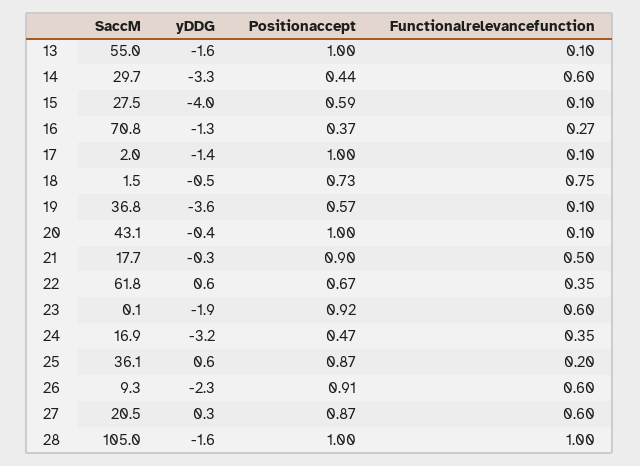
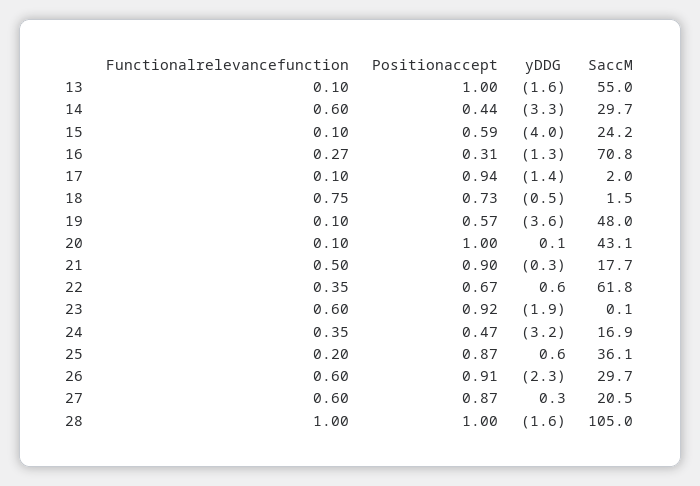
  {
    "SaccM": {
      "13": 55,
      "14": 29.7,
-     "15": 27.5,
+     "15": 24.2,
      "16": 70.8,
      "17": 2,
      "18": 1.5,
-     "19": 36.8,
+     "19": 48,
      "20": 43.1,
      "21": 17.7,
      "22": 61.8,
      "23": 0.1,
      "24": 16.9,
      "25": 36.1,
-     "26": 9.3,
+     "26": 29.7,
      "27": 20.5,
      "28": 105
    },
    "yDDG": {
      "13": -1.6,
      "14": -3.3,
      "15": -4,
      "16": -1.3,
      "17": -1.4,
      "18": -0.5,
      "19": -3.6,
-     "20": -0.4,
+     "20": 0.1,
      "21": -0.3,
      "22": 0.6,
      "23": -1.9,
      "24": -3.2,
      "25": 0.6,
      "26": -2.3,
      "27": 0.3,
      "28": -1.6
    },
    "Positionaccept": {
      "13": 1,
      "14": 0.44,
      "15": 0.59,
-     "16": 0.37,
+     "16": 0.31,
-     "17": 1,
+     "17": 0.94,
      "18": 0.73,
      "19": 0.57,
      "20": 1,
      "21": 0.9,
      "22": 0.67,
      "23": 0.92,
      "24": 0.47,
      "25": 0.87,
      "26": 0.91,
      "27": 0.87,
      "28": 1
    },
    "Functionalrelevancefunction": {
      "13": 0.1,
      "14": 0.6,
      "15": 0.1,
      "16": 0.27,
      "17": 0.1,
      "18": 0.75,
      "19": 0.1,
      "20": 0.1,
      "21": 0.5,
      "22": 0.35,
      "23": 0.6,
      "24": 0.35,
      "25": 0.2,
      "26": 0.6,
      "27": 0.6,
      "28": 1
    }
  }

